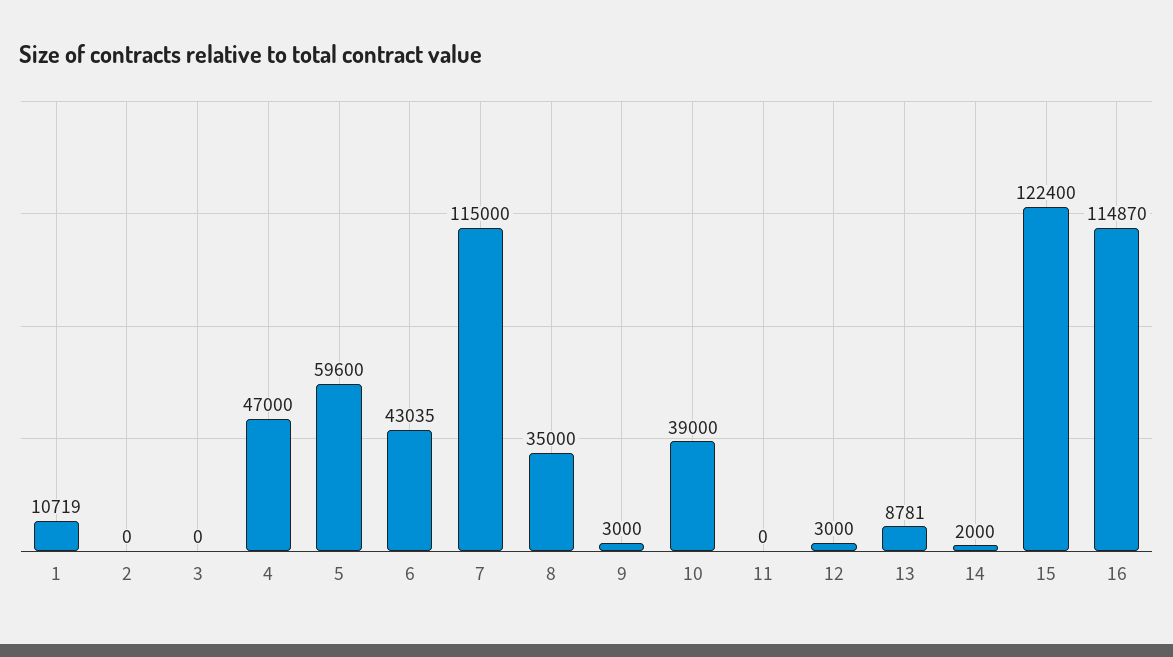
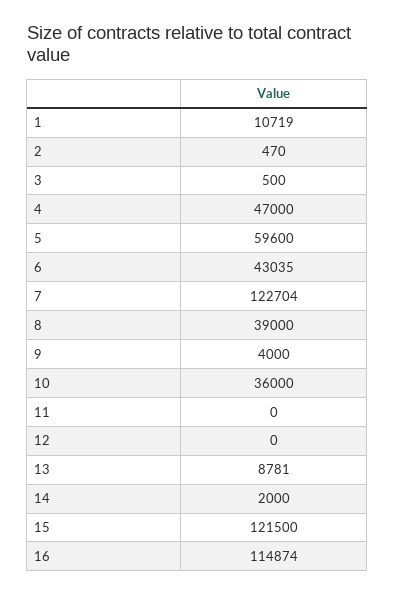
  {
    "1": 10719,
-   "2": 0,
+   "2": 470,
-   "3": 0,
+   "3": 500,
    "4": 47000,
    "5": 59600,
    "6": 43035,
-   "7": 115000,
+   "7": 122704,
-   "8": 35000,
+   "8": 39000,
-   "9": 3000,
+   "9": 4000,
-   "10": 39000,
+   "10": 36000,
    "11": 0,
-   "12": 3000,
+   "12": 0,
    "13": 8781,
    "14": 2000,
-   "15": 122400,
+   "15": 121500,
-   "16": 114870
+   "16": 114874
  }

